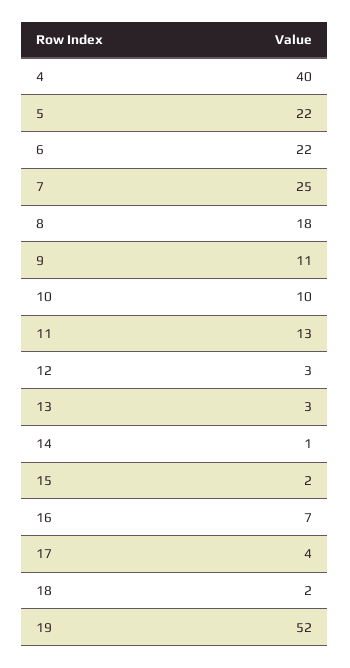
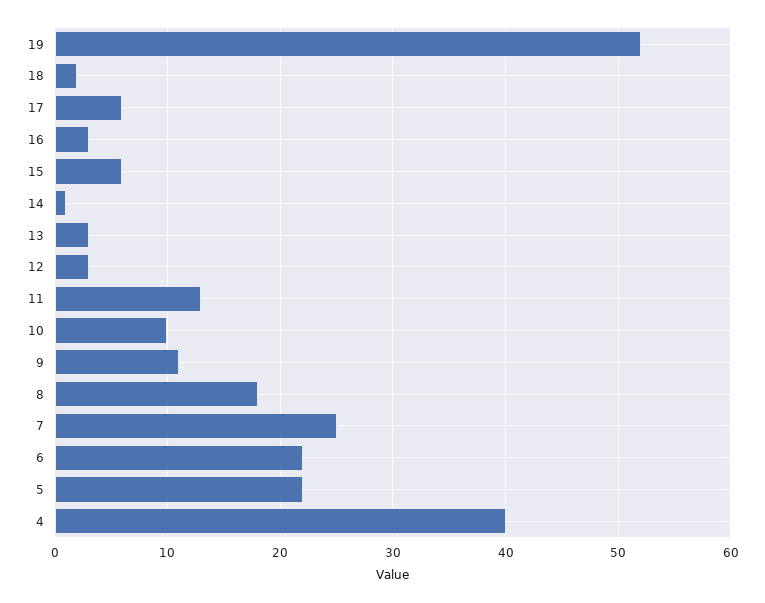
  {
    "4": 40,
    "5": 22,
    "6": 22,
    "7": 25,
    "8": 18,
    "9": 11,
    "10": 10,
    "11": 13,
    "12": 3,
    "13": 3,
    "14": 1,
-   "15": 2,
+   "15": 6,
-   "16": 7,
+   "16": 3,
-   "17": 4,
+   "17": 6,
    "18": 2,
    "19": 52
  }

